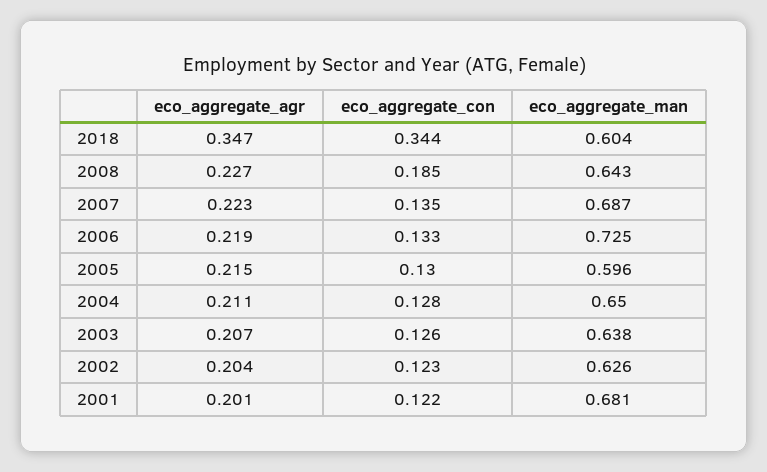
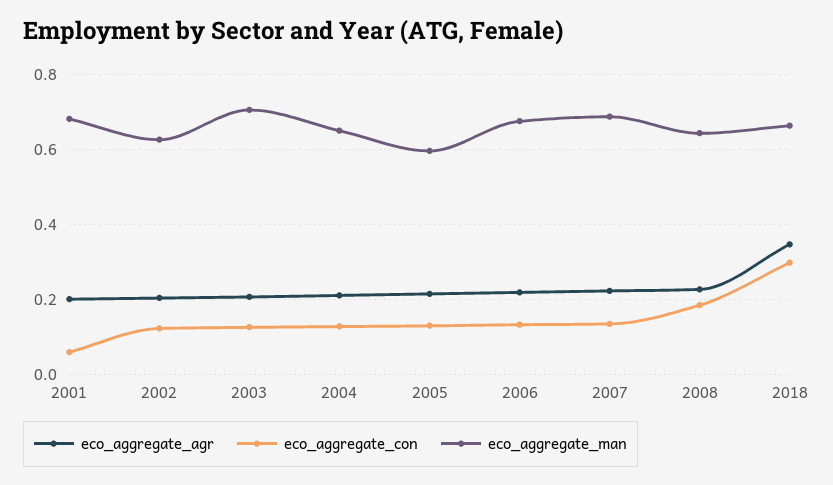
  {
    "eco_aggregate_agr": {
      "2018": 0.347,
      "2008": 0.227,
      "2007": 0.223,
      "2006": 0.219,
      "2005": 0.215,
      "2004": 0.211,
      "2003": 0.207,
      "2002": 0.204,
      "2001": 0.201
    },
    "eco_aggregate_con": {
-     "2018": 0.344,
+     "2018": 0.3,
      "2008": 0.185,
      "2007": 0.135,
      "2006": 0.133,
      "2005": 0.13,
      "2004": 0.128,
      "2003": 0.126,
      "2002": 0.123,
-     "2001": 0.122
+     "2001": 0.06
    },
    "eco_aggregate_man": {
-     "2018": 0.604,
+     "2018": 0.66,
      "2008": 0.643,
      "2007": 0.687,
-     "2006": 0.725,
+     "2006": 0.68,
      "2005": 0.596,
      "2004": 0.65,
-     "2003": 0.638,
+     "2003": 0.7,
      "2002": 0.626,
      "2001": 0.681
    }
  }

